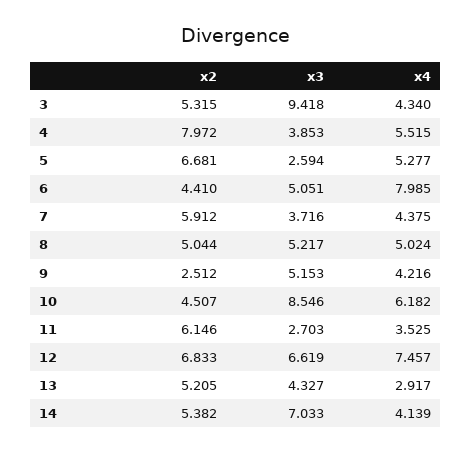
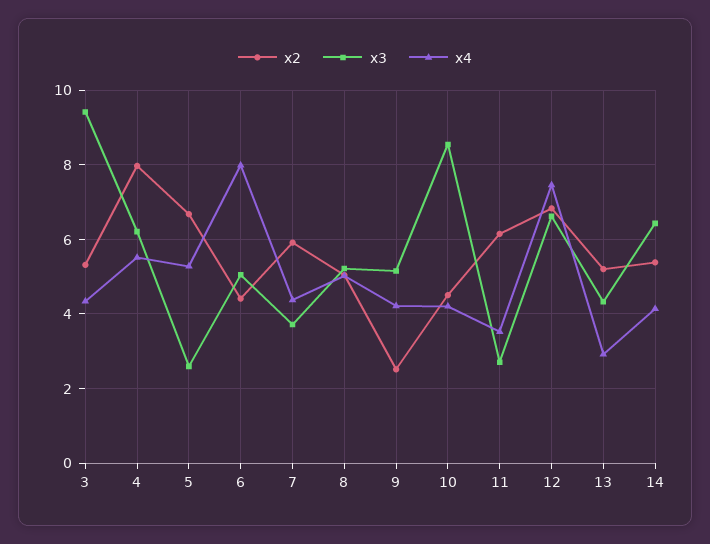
  {
    "x2": {
      "3": 5.315,
      "4": 7.972,
      "5": 6.681,
      "6": 4.41,
      "7": 5.912,
      "8": 5.044,
      "9": 2.512,
      "10": 4.507,
      "11": 6.146,
      "12": 6.833,
      "13": 5.205,
      "14": 5.382
    },
    "x3": {
      "3": 9.418,
-     "4": 3.853,
+     "4": 6.2,
      "5": 2.594,
      "6": 5.051,
      "7": 3.716,
      "8": 5.217,
      "9": 5.153,
      "10": 8.546,
      "11": 2.703,
      "12": 6.619,
      "13": 4.327,
-     "14": 7.033
+     "14": 6.4
    },
    "x4": {
      "3": 4.34,
      "4": 5.515,
      "5": 5.277,
      "6": 7.985,
      "7": 4.375,
      "8": 5.024,
      "9": 4.216,
-     "10": 6.182,
+     "10": 4.2,
      "11": 3.525,
      "12": 7.457,
      "13": 2.917,
      "14": 4.139
    }
  }

